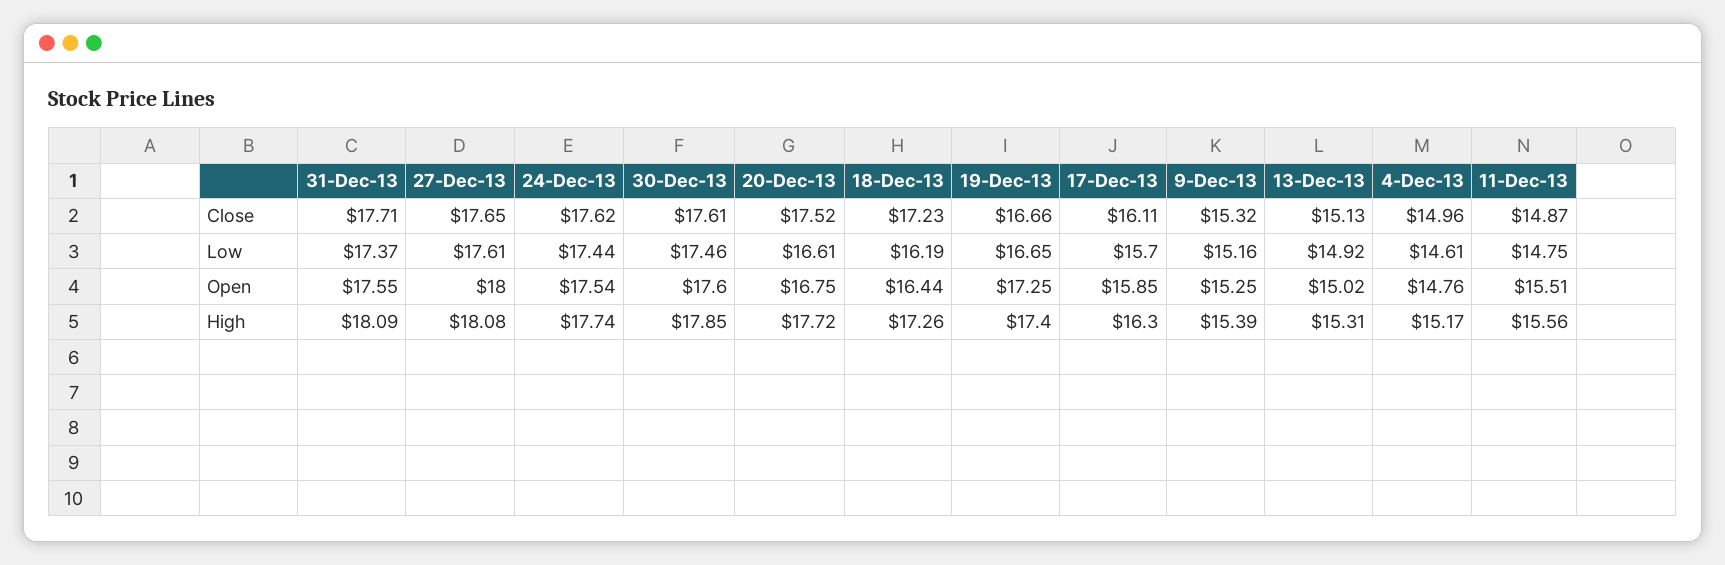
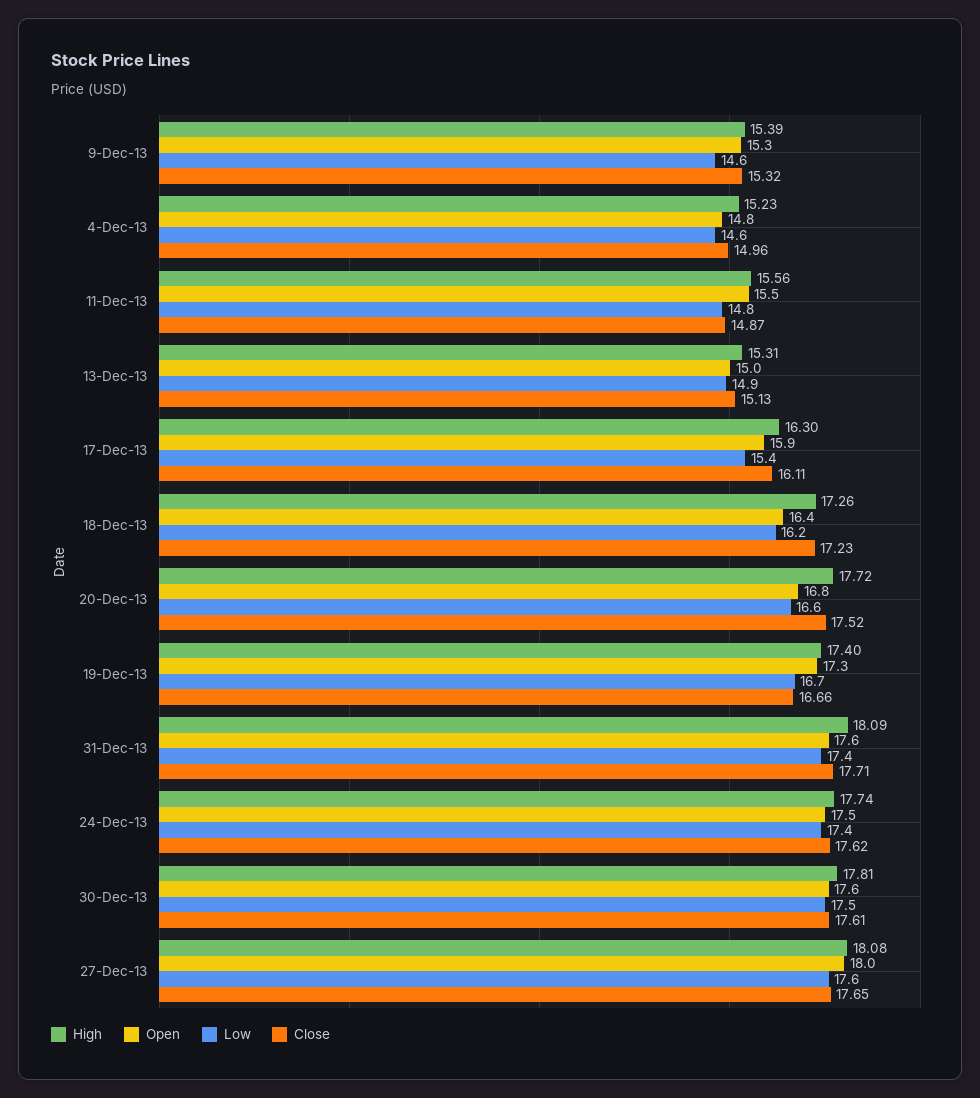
  {
    "Close": {
      "31-Dec-13": 17.71,
      "27-Dec-13": 17.65,
      "24-Dec-13": 17.62,
      "30-Dec-13": 17.61,
      "20-Dec-13": 17.52,
      "18-Dec-13": 17.23,
      "19-Dec-13": 16.66,
      "17-Dec-13": 16.11,
      "9-Dec-13": 15.32,
      "13-Dec-13": 15.13,
      "4-Dec-13": 14.96,
      "11-Dec-13": 14.87
    },
    "Low": {
      "31-Dec-13": 17.37,
      "27-Dec-13": 17.61,
      "24-Dec-13": 17.44,
      "30-Dec-13": 17.46,
      "20-Dec-13": 16.61,
      "18-Dec-13": 16.19,
      "19-Dec-13": 16.65,
-     "17-Dec-13": 15.7,
+     "17-Dec-13": 15.4,
-     "9-Dec-13": 15.16,
+     "9-Dec-13": 14.6,
      "13-Dec-13": 14.92,
      "4-Dec-13": 14.61,
      "11-Dec-13": 14.75
    },
    "Open": {
      "31-Dec-13": 17.55,
      "27-Dec-13": 18,
      "24-Dec-13": 17.54,
      "30-Dec-13": 17.6,
      "20-Dec-13": 16.75,
      "18-Dec-13": 16.44,
      "19-Dec-13": 17.25,
      "17-Dec-13": 15.85,
      "9-Dec-13": 15.25,
      "13-Dec-13": 15.02,
      "4-Dec-13": 14.76,
      "11-Dec-13": 15.51
    },
    "High": {
      "31-Dec-13": 18.09,
      "27-Dec-13": 18.08,
      "24-Dec-13": 17.74,
-     "30-Dec-13": 17.85,
+     "30-Dec-13": 17.81,
      "20-Dec-13": 17.72,
      "18-Dec-13": 17.26,
      "19-Dec-13": 17.4,
      "17-Dec-13": 16.3,
      "9-Dec-13": 15.39,
      "13-Dec-13": 15.31,
-     "4-Dec-13": 15.17,
+     "4-Dec-13": 15.23,
      "11-Dec-13": 15.56
    }
  }

